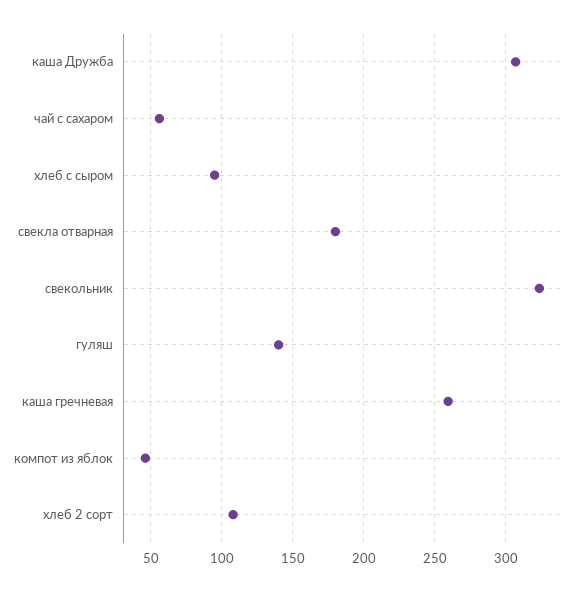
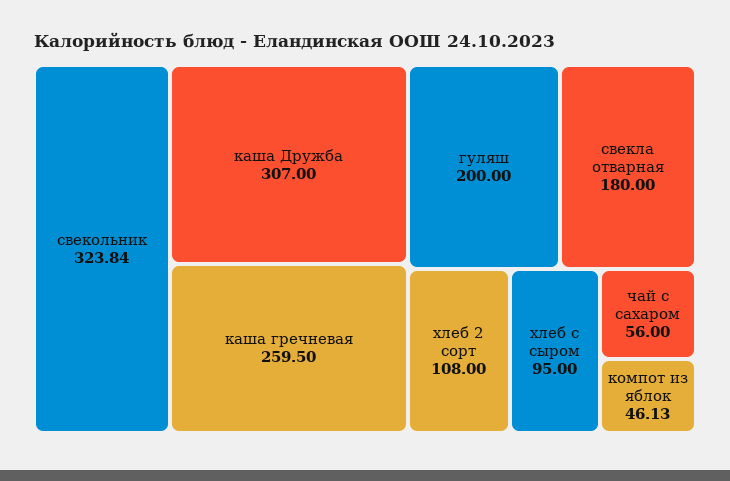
  {
    "каша Дружба": 307,
    "чай с сахаром": 56,
    "хлеб с сыром": 95,
    "свекла отварная": 180,
    "свекольник": 323.84,
-   "гуляш": 140,
+   "гуляш": 200,
    "каша гречневая": 259.5,
    "компот из яблок": 46.13,
    "хлеб 2 сорт": 108
  }

